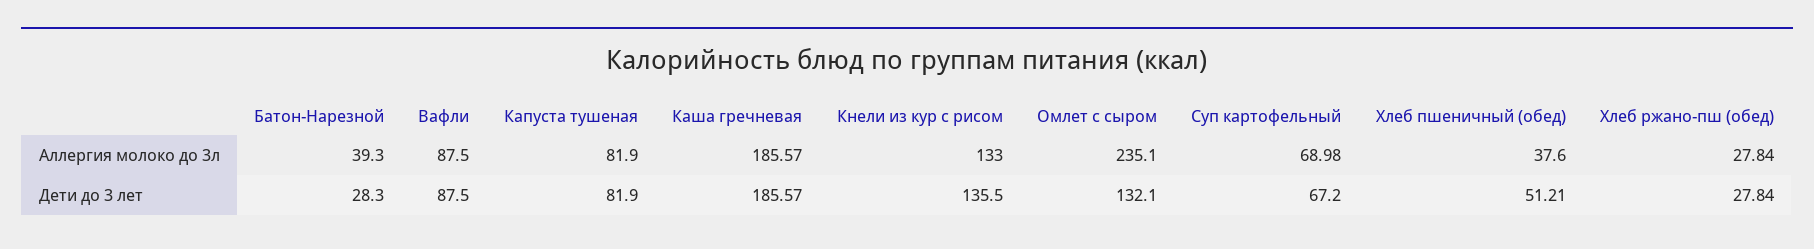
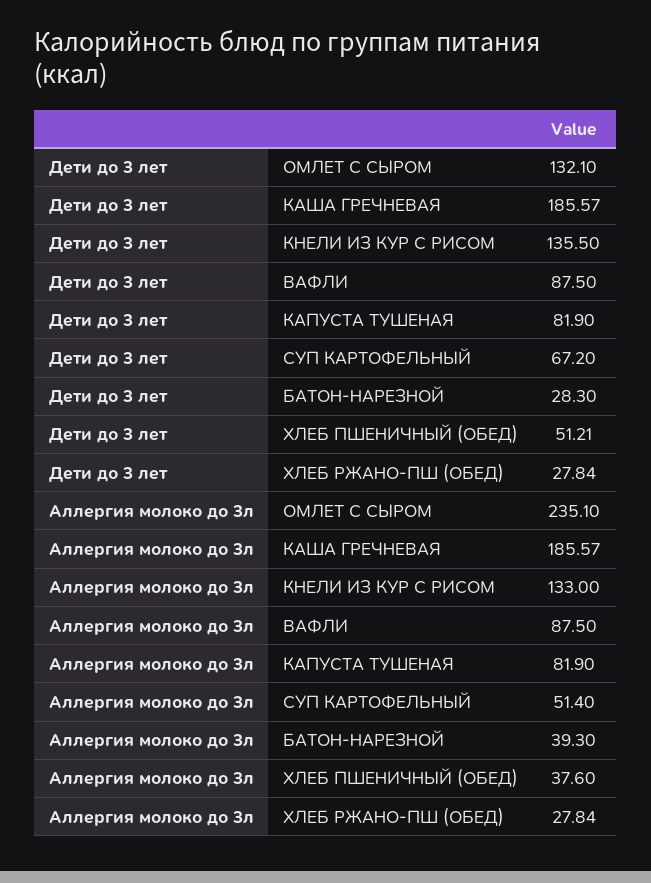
  {
    "Батон-Нарезной": {
      "Аллергия молоко до 3л": 39.3,
      "Дети до 3 лет": 28.3
    },
    "Вафли": {
      "Аллергия молоко до 3л": 87.5,
      "Дети до 3 лет": 87.5
    },
    "Капуста тушеная": {
      "Аллергия молоко до 3л": 81.9,
      "Дети до 3 лет": 81.9
    },
    "Каша гречневая": {
      "Аллергия молоко до 3л": 185.57,
      "Дети до 3 лет": 185.57
    },
    "Кнели из кур с рисом": {
      "Аллергия молоко до 3л": 133,
      "Дети до 3 лет": 135.5
    },
    "Омлет с сыром": {
      "Аллергия молоко до 3л": 235.1,
      "Дети до 3 лет": 132.1
    },
    "Суп картофельный": {
-     "Аллергия молоко до 3л": 68.98,
+     "Аллергия молоко до 3л": 51.4,
      "Дети до 3 лет": 67.2
    },
    "Хлеб пшеничный (обед)": {
      "Аллергия молоко до 3л": 37.6,
      "Дети до 3 лет": 51.21
    },
    "Хлеб ржано-пш (обед)": {
      "Аллергия молоко до 3л": 27.84,
      "Дети до 3 лет": 27.84
    }
  }

